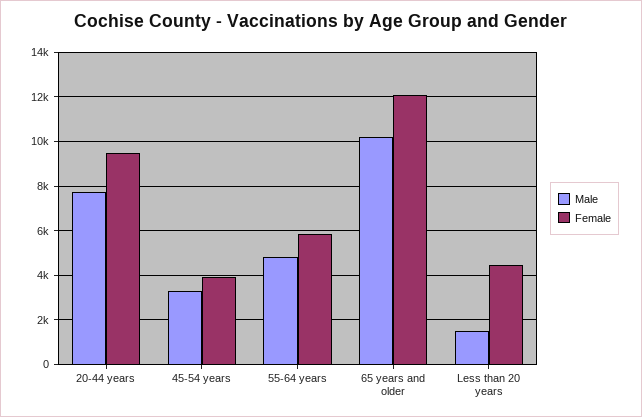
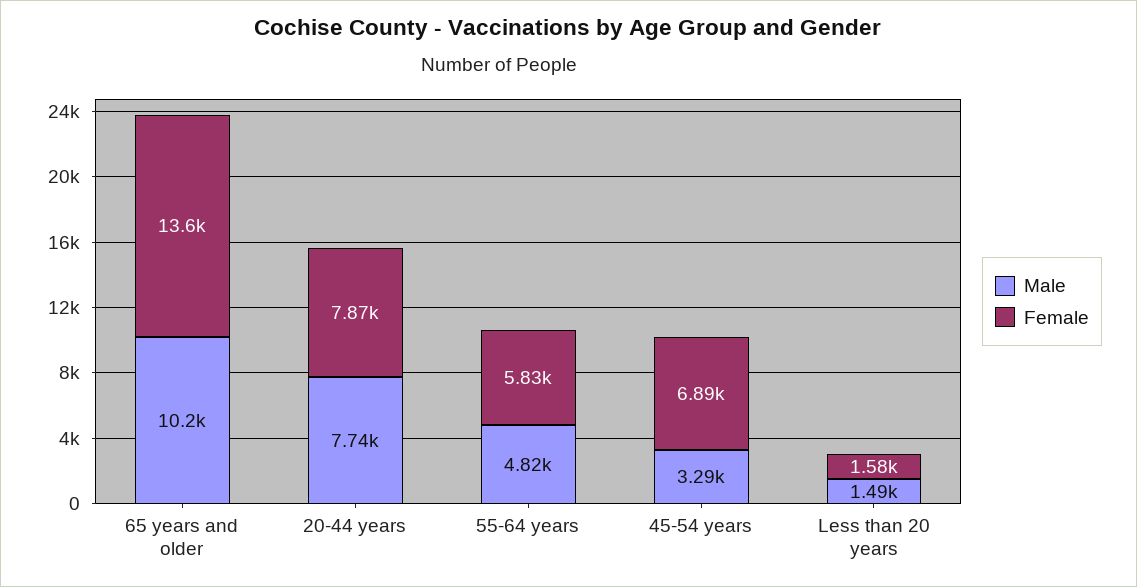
  {
    "Male": {
      "20-44 years": 7740,
      "45-54 years": 3290,
      "55-64 years": 4820,
      "65 years and older": 10200,
      "Less than 20 years": 1490
    },
    "Female": {
-     "20-44 years": 9500,
+     "20-44 years": 7870,
-     "45-54 years": 4000,
+     "45-54 years": 6890,
      "55-64 years": 5830,
-     "65 years and older": 12000,
+     "65 years and older": 13600,
-     "Less than 20 years": 4500
+     "Less than 20 years": 1580
    }
  }

